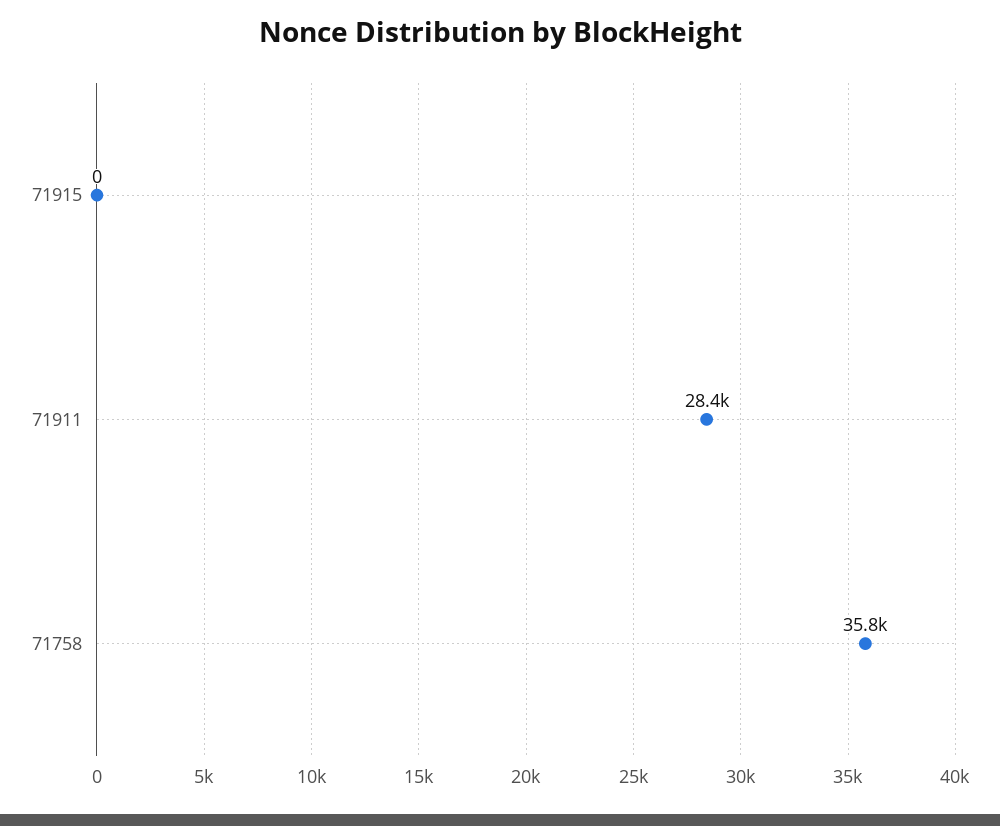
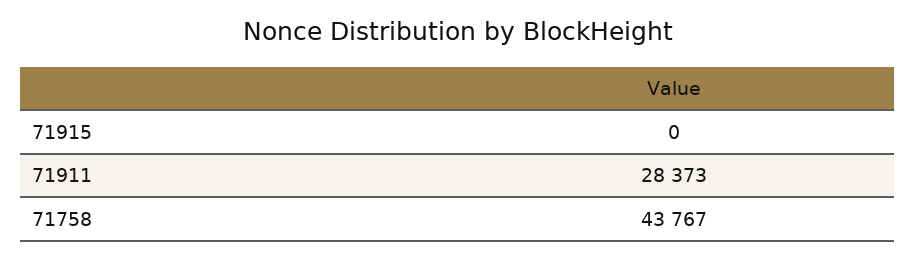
  {
    "71915": 0,
    "71911": 28373,
-   "71758": 35800
+   "71758": 43767
  }

